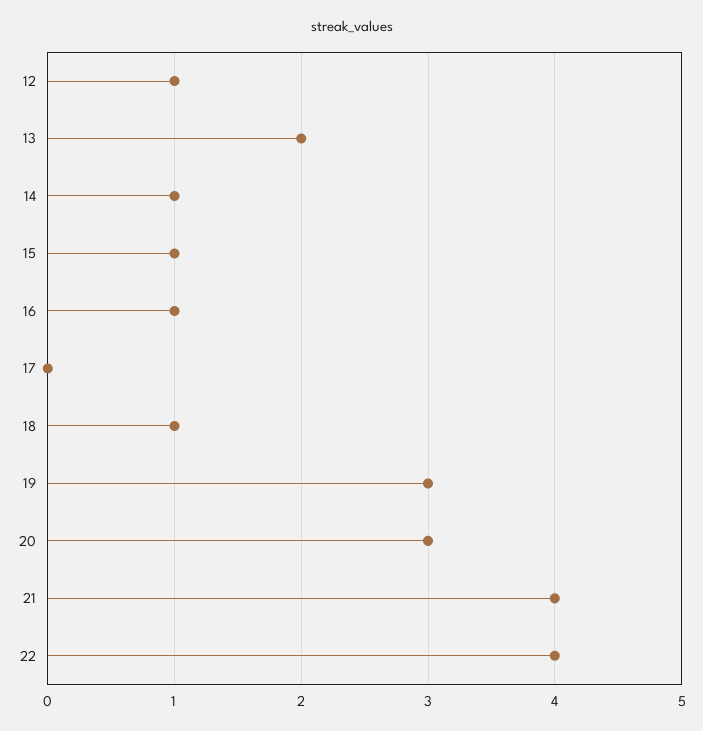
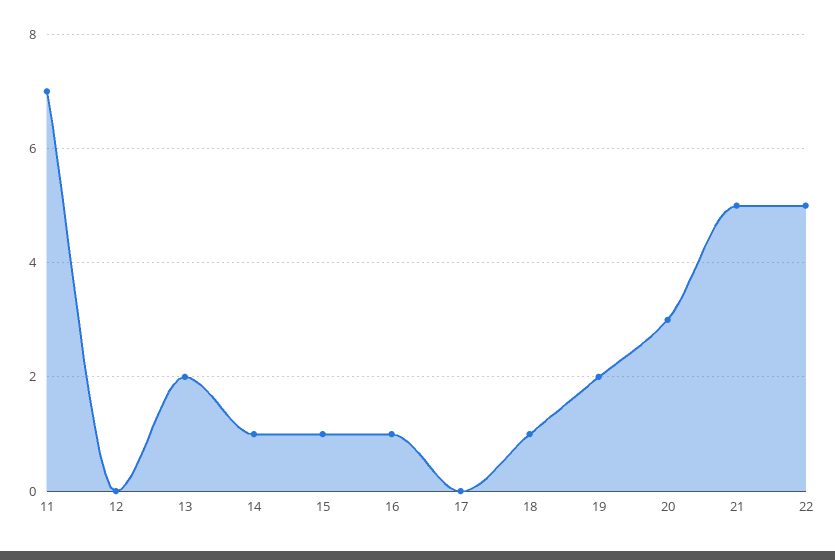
  {
-   "12": 1,
+   "12": 0,
    "13": 2,
    "14": 1,
    "15": 1,
    "16": 1,
    "17": 0,
    "18": 1,
-   "19": 3,
+   "19": 2,
    "20": 3,
-   "21": 4,
+   "21": 5,
-   "22": 4
+   "22": 5,
+   "11": 7
  }

